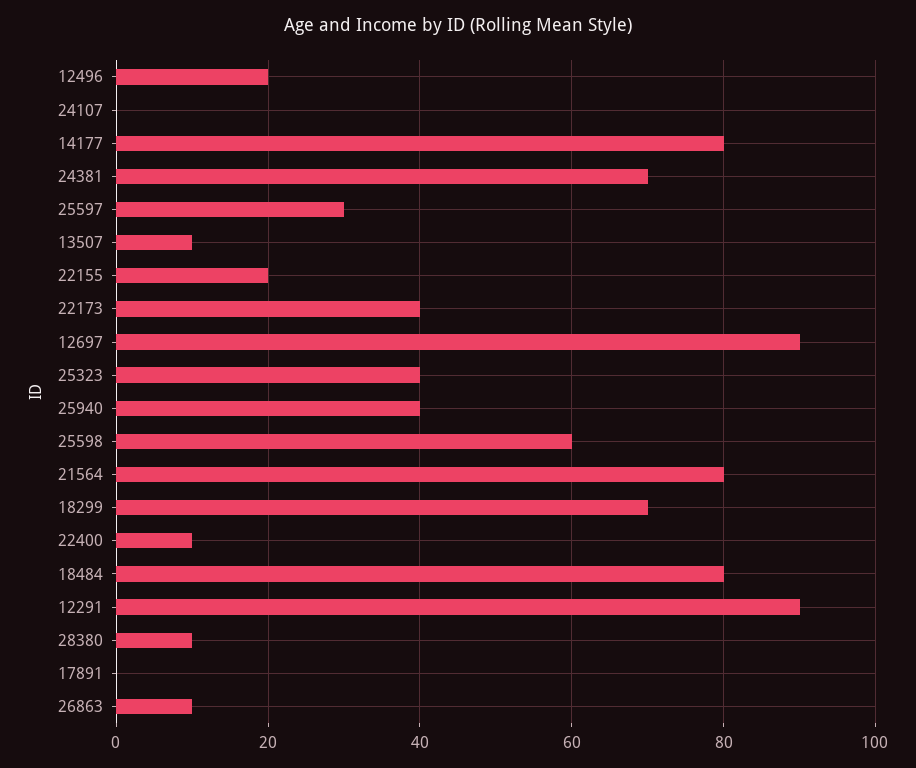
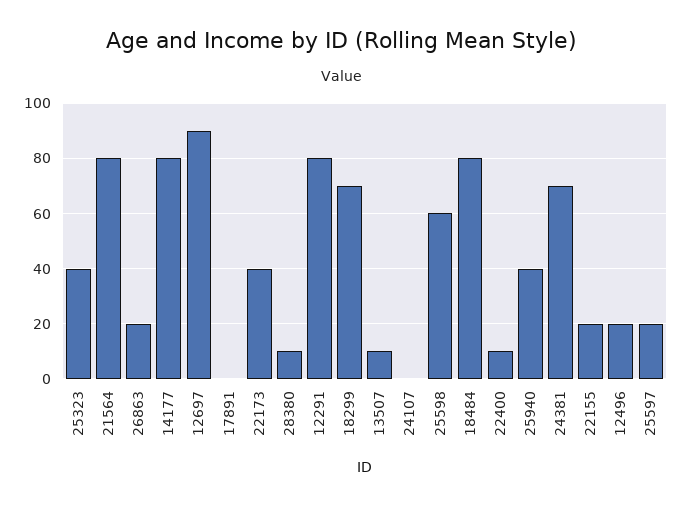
  {
    "12496": 20,
    "24107": 0,
    "14177": 80,
    "24381": 70,
-   "25597": 30,
+   "25597": 20,
    "13507": 10,
    "22155": 20,
    "22173": 40,
    "12697": 90,
    "25323": 40,
    "25940": 40,
    "25598": 60,
    "21564": 80,
    "18299": 70,
    "22400": 10,
    "18484": 80,
-   "12291": 90,
+   "12291": 80,
    "28380": 10,
    "17891": 0,
-   "26863": 10
+   "26863": 20
  }

